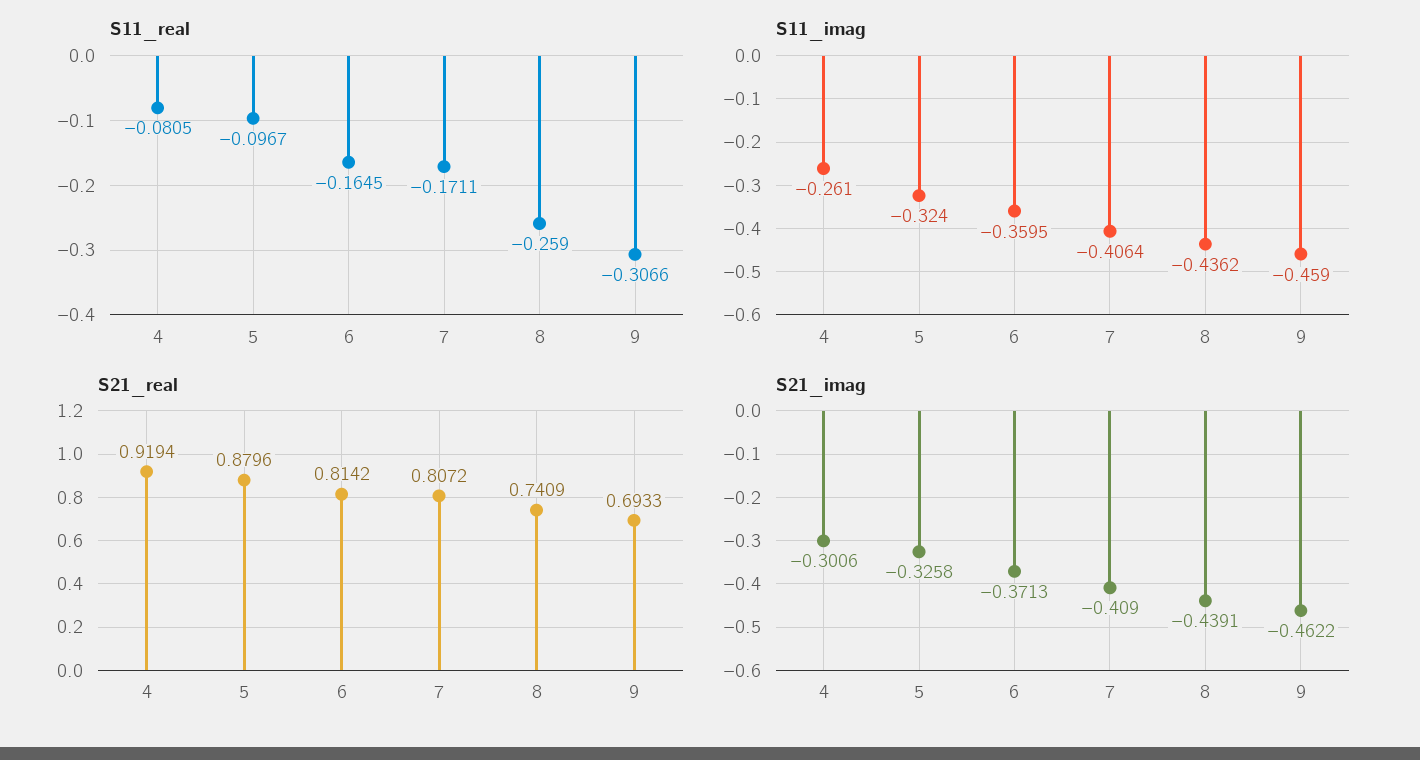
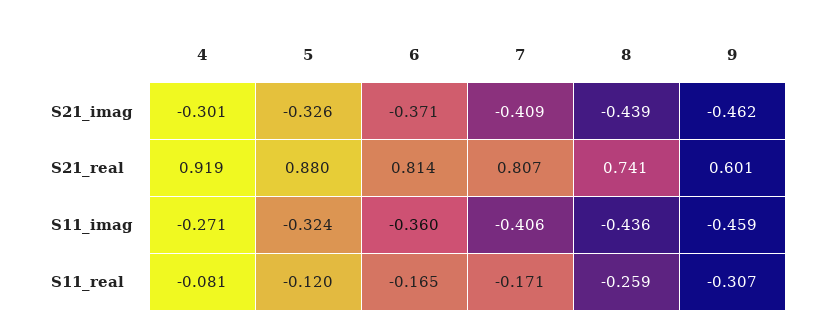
  {
    "S11_real": {
      "4": -0.0805,
-     "5": -0.0967,
+     "5": -0.12,
      "6": -0.1645,
      "7": -0.1711,
      "8": -0.259,
      "9": -0.3066
    },
    "S11_imag": {
-     "4": -0.261,
+     "4": -0.271,
      "5": -0.324,
      "6": -0.3595,
      "7": -0.4064,
      "8": -0.4362,
      "9": -0.459
    },
    "S21_real": {
      "4": 0.9194,
      "5": 0.8796,
      "6": 0.8142,
      "7": 0.8072,
      "8": 0.7409,
-     "9": 0.6933
+     "9": 0.601
    },
    "S21_imag": {
      "4": -0.3006,
      "5": -0.3258,
      "6": -0.3713,
      "7": -0.409,
      "8": -0.4391,
      "9": -0.4622
    }
  }

